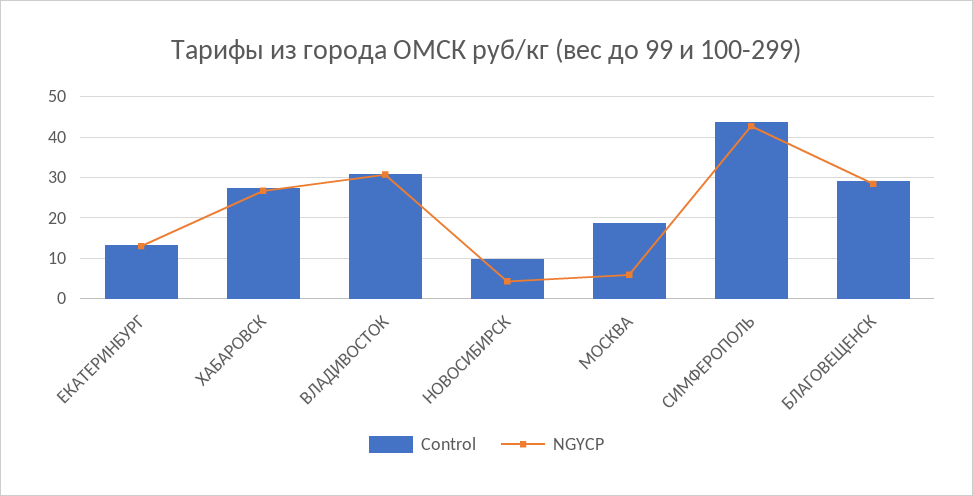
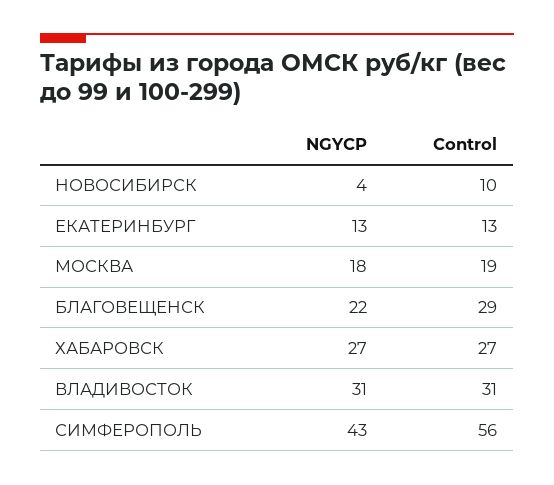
  {
    "Control": {
      "ЕКАТЕРИНБУРГ": 13,
      "ХАБАРОВСК": 27,
      "ВЛАДИВОСТОК": 31,
      "НОВОСИБИРСК": 10,
      "МОСКВА": 19,
-     "СИМФЕРОПОЛЬ": 44,
+     "СИМФЕРОПОЛЬ": 56,
      "БЛАГОВЕЩЕНСК": 29
    },
    "NGYCP": {
      "ЕКАТЕРИНБУРГ": 13,
      "ХАБАРОВСК": 27,
      "ВЛАДИВОСТОК": 31,
      "НОВОСИБИРСК": 4,
-     "МОСКВА": 6,
+     "МОСКВА": 18,
      "СИМФЕРОПОЛЬ": 43,
-     "БЛАГОВЕЩЕНСК": 28
+     "БЛАГОВЕЩЕНСК": 22
    }
  }

